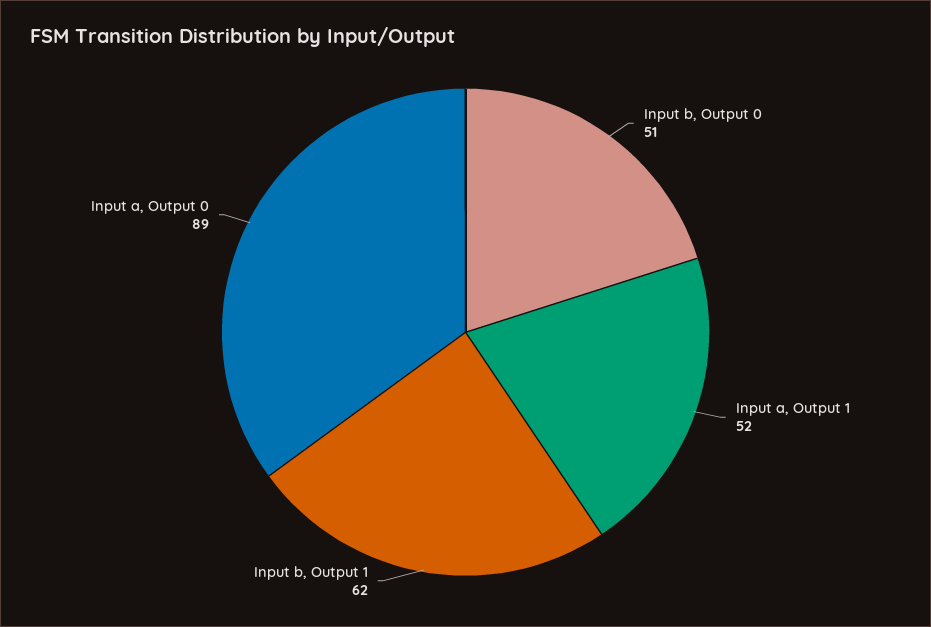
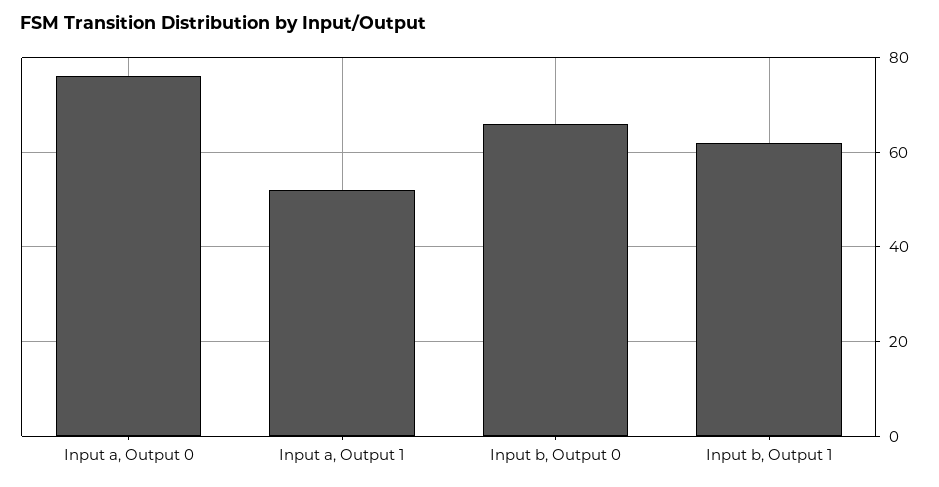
  {
-   "Input b, Output 0": 51,
+   "Input b, Output 0": 65,
    "Input a, Output 1": 52,
    "Input b, Output 1": 62,
-   "Input a, Output 0": 89
+   "Input a, Output 0": 75
  }

